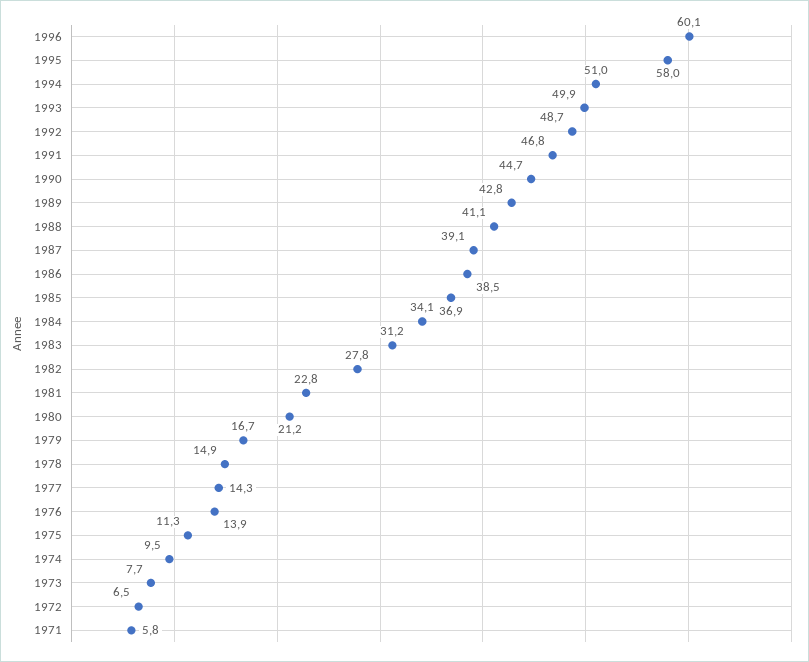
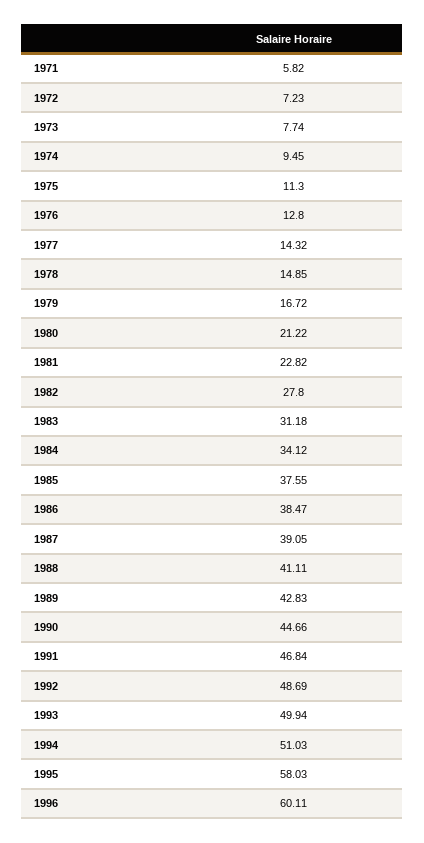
  {
    "1996": 60.11,
    "1995": 58.03,
    "1994": 51.03,
    "1993": 49.94,
    "1992": 48.69,
    "1991": 46.84,
    "1990": 44.66,
    "1989": 42.83,
    "1988": 41.11,
    "1987": 39.05,
    "1986": 38.47,
-   "1985": 36.9,
+   "1985": 37.55,
    "1984": 34.12,
    "1983": 31.18,
    "1982": 27.8,
    "1981": 22.82,
    "1980": 21.22,
    "1979": 16.72,
    "1978": 14.85,
    "1977": 14.32,
-   "1976": 13.9,
+   "1976": 12.8,
    "1975": 11.3,
    "1974": 9.45,
    "1973": 7.74,
-   "1972": 6.5,
+   "1972": 7.23,
    "1971": 5.82
  }

